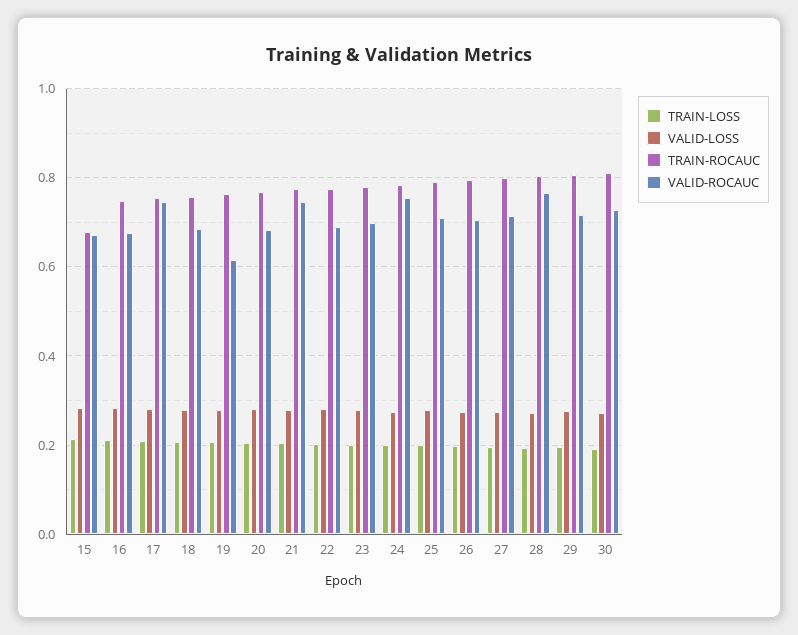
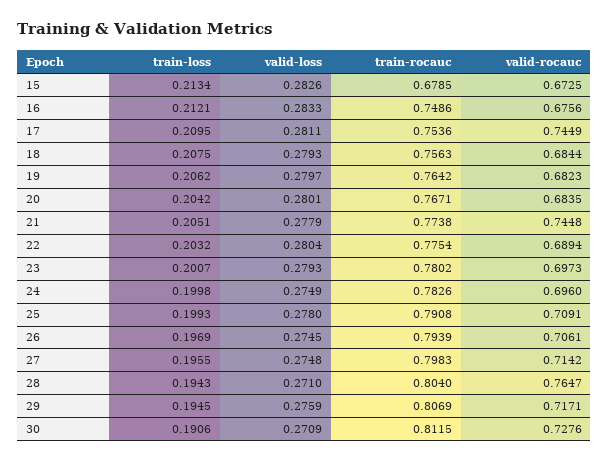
  {
    "TRAIN-LOSS": {
      "15": 0.2134,
      "16": 0.2121,
      "17": 0.2095,
      "18": 0.2075,
      "19": 0.2062,
      "20": 0.2042,
      "21": 0.2051,
      "22": 0.2032,
      "23": 0.2007,
      "24": 0.1998,
      "25": 0.1993,
      "26": 0.1969,
      "27": 0.1955,
      "28": 0.1943,
      "29": 0.1945,
      "30": 0.1906
    },
    "VALID-LOSS": {
      "15": 0.2826,
      "16": 0.2833,
      "17": 0.2811,
      "18": 0.2793,
      "19": 0.2797,
      "20": 0.2801,
      "21": 0.2779,
      "22": 0.2804,
      "23": 0.2793,
      "24": 0.2749,
      "25": 0.278,
      "26": 0.2745,
      "27": 0.2748,
      "28": 0.271,
      "29": 0.2759,
      "30": 0.2709
    },
    "TRAIN-ROCAUC": {
      "15": 0.6785,
      "16": 0.7486,
      "17": 0.7536,
      "18": 0.7563,
      "19": 0.7642,
      "20": 0.7671,
      "21": 0.7738,
      "22": 0.7754,
      "23": 0.7802,
      "24": 0.7826,
      "25": 0.7908,
      "26": 0.7939,
      "27": 0.7983,
      "28": 0.804,
      "29": 0.8069,
      "30": 0.8115
    },
    "VALID-ROCAUC": {
      "15": 0.6725,
      "16": 0.6756,
      "17": 0.7449,
      "18": 0.6844,
-     "19": 0.62,
+     "19": 0.6823,
      "20": 0.6835,
      "21": 0.7448,
      "22": 0.6894,
      "23": 0.6973,
-     "24": 0.76,
+     "24": 0.696,
      "25": 0.7091,
      "26": 0.7061,
      "27": 0.7142,
      "28": 0.7647,
      "29": 0.7171,
      "30": 0.7276
    }
  }

